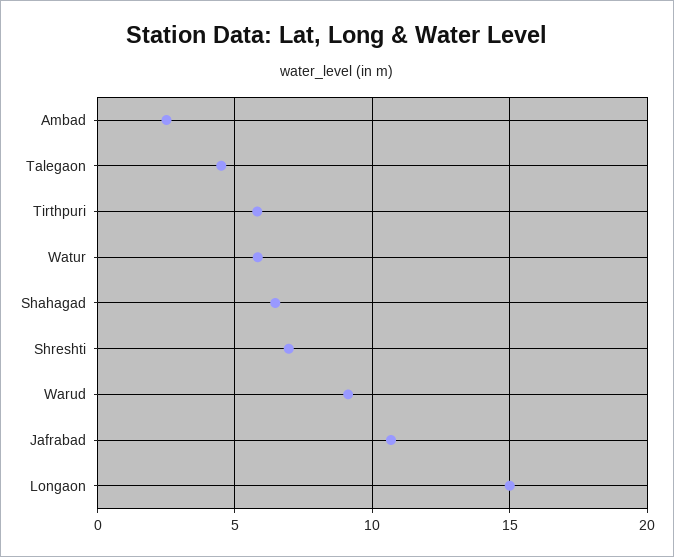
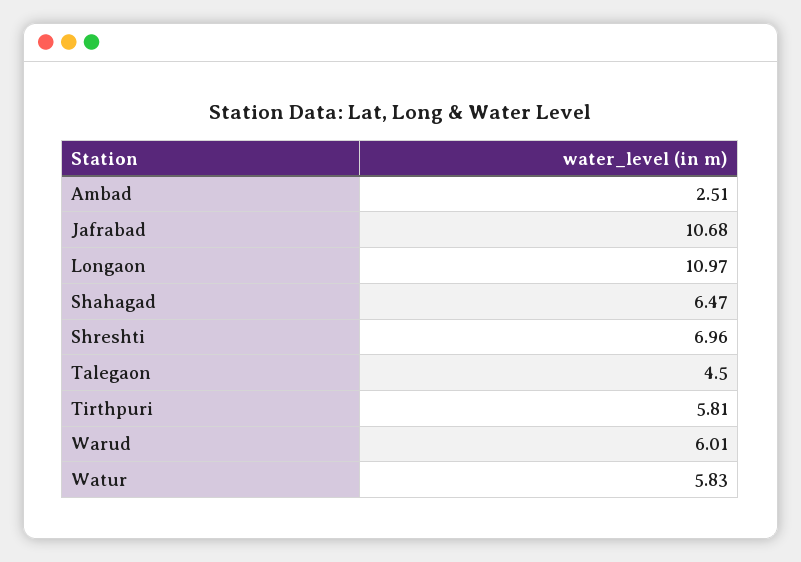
  {
    "Ambad": 2.51,
    "Talegaon": 4.5,
    "Tirthpuri": 5.81,
    "Watur": 5.83,
    "Shahagad": 6.47,
    "Shreshti": 6.96,
-   "Warud": 9,
+   "Warud": 6.01,
    "Jafrabad": 10.68,
-   "Longaon": 15
+   "Longaon": 10.97
  }

